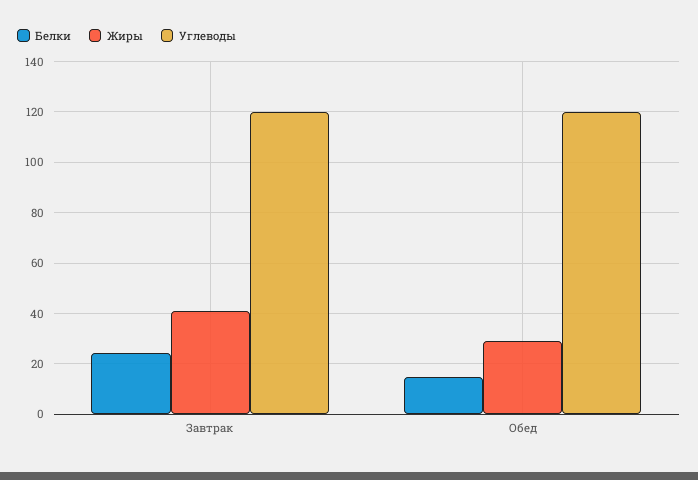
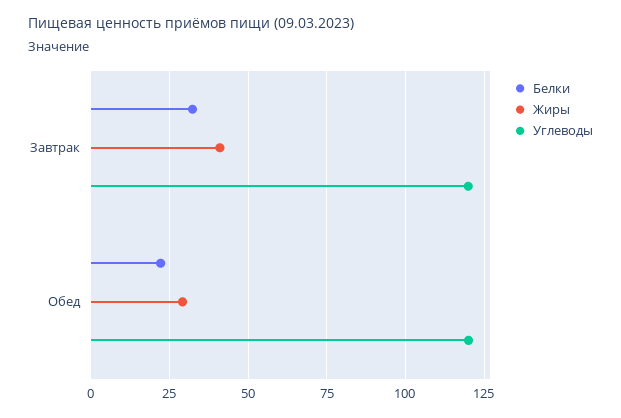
  {
    "Белки": {
-     "Завтрак": 25,
+     "Завтрак": 32.5,
-     "Обед": 15
+     "Обед": 22.5
    },
    "Жиры": {
      "Завтрак": 40,
      "Обед": 30
    },
    "Углеводы": {
      "Завтрак": 120,
      "Обед": 120
    }
  }

